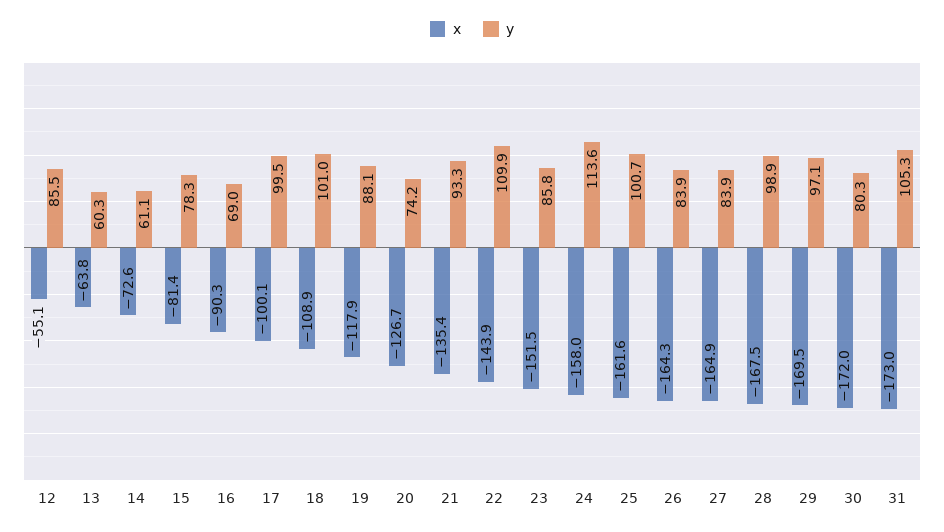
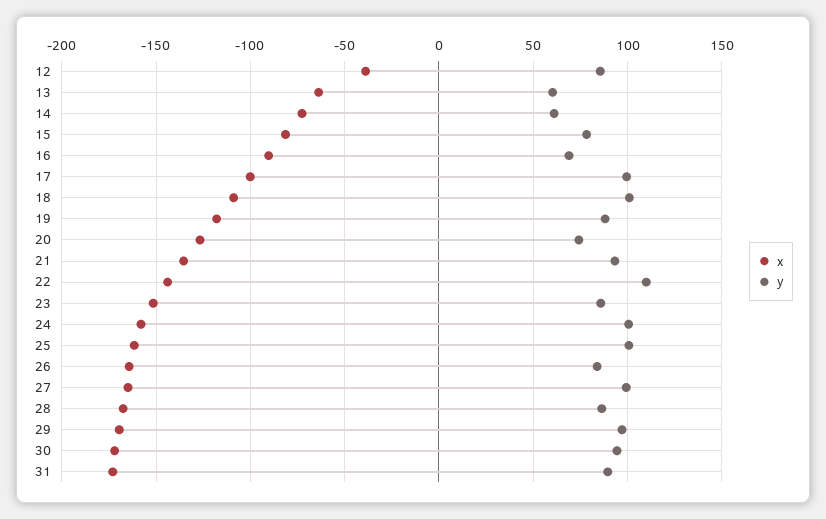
  {
    "x": {
-     "12": -55.1,
+     "12": -40,
      "13": -63.8,
      "14": -72.6,
      "15": -81.4,
      "16": -90.3,
      "17": -100.1,
      "18": -108.9,
      "19": -117.9,
      "20": -126.7,
      "21": -135.4,
      "22": -143.9,
      "23": -151.5,
      "24": -158,
      "25": -161.6,
      "26": -164.3,
      "27": -164.9,
      "28": -167.5,
      "29": -169.5,
      "30": -172,
      "31": -173
    },
    "y": {
      "12": 85.5,
      "13": 60.3,
      "14": 61.1,
      "15": 78.3,
      "16": 69,
      "17": 99.5,
      "18": 101,
      "19": 88.1,
      "20": 74.2,
      "21": 93.3,
      "22": 109.9,
      "23": 85.8,
-     "24": 113.6,
+     "24": 100,
      "25": 100.7,
      "26": 83.9,
-     "27": 83.9,
+     "27": 100,
-     "28": 98.9,
+     "28": 85,
      "29": 97.1,
-     "30": 80.3,
+     "30": 95,
-     "31": 105.3
+     "31": 90
    }
  }

